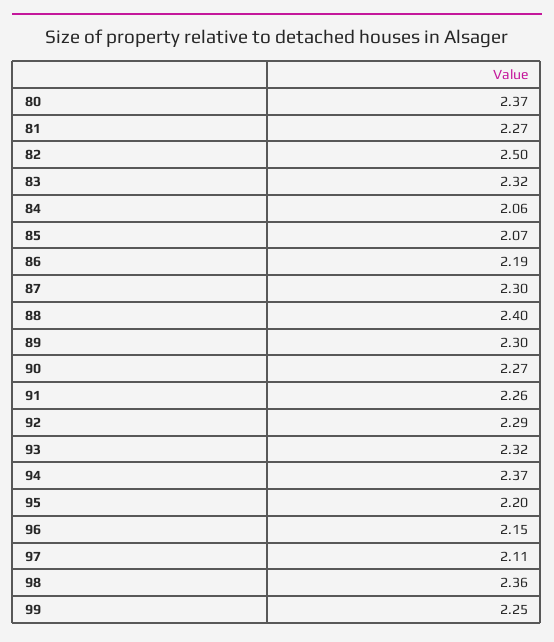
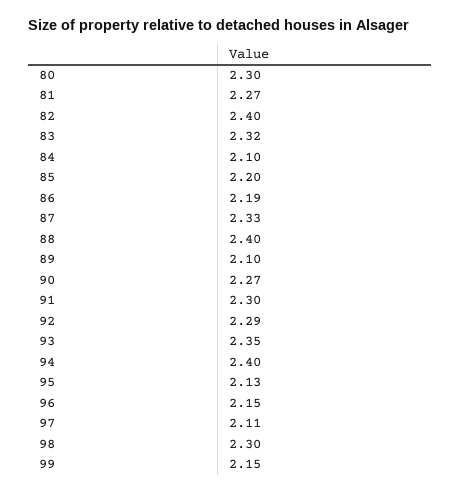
  {
-   "80": 2.37,
+   "80": 2.3,
    "81": 2.27,
-   "82": 2.5,
+   "82": 2.4,
    "83": 2.32,
-   "84": 2.06,
+   "84": 2.1,
-   "85": 2.07,
+   "85": 2.2,
    "86": 2.19,
-   "87": 2.3,
+   "87": 2.33,
    "88": 2.4,
-   "89": 2.3,
+   "89": 2.1,
    "90": 2.27,
-   "91": 2.26,
+   "91": 2.3,
    "92": 2.29,
-   "93": 2.32,
+   "93": 2.35,
-   "94": 2.37,
+   "94": 2.4,
-   "95": 2.2,
+   "95": 2.13,
    "96": 2.15,
    "97": 2.11,
-   "98": 2.36,
+   "98": 2.3,
-   "99": 2.25
+   "99": 2.15
  }

